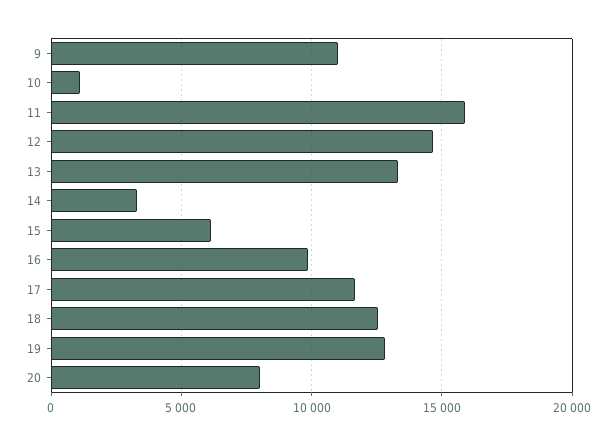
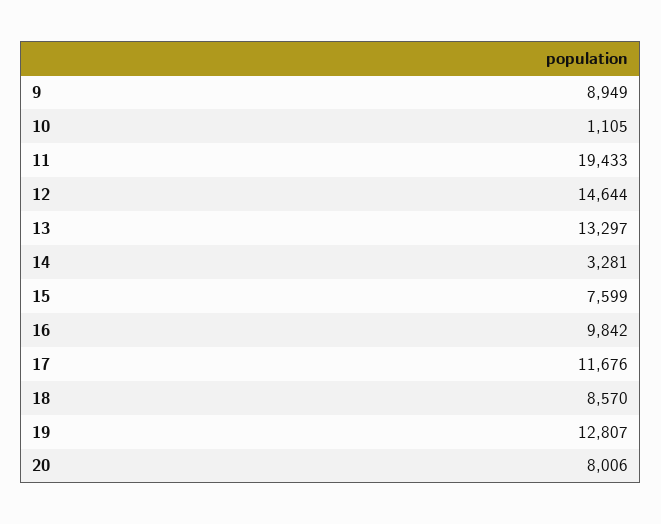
  {
-   "9": 11000,
+   "9": 8949,
    "10": 1105,
-   "11": 16000,
+   "11": 19433,
    "12": 14644,
    "13": 13297,
    "14": 3281,
-   "15": 6000,
+   "15": 7599,
    "16": 9842,
    "17": 11676,
-   "18": 12500,
+   "18": 8570,
    "19": 12807,
    "20": 8006
  }

